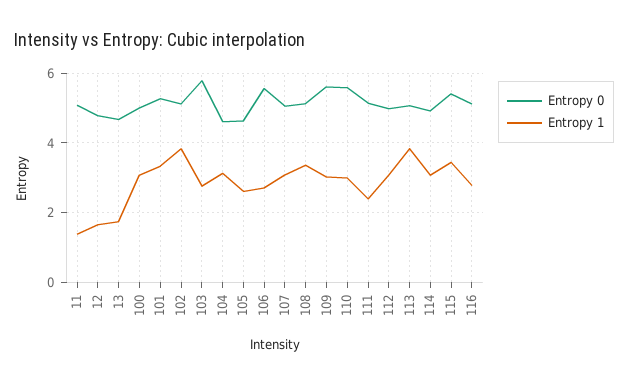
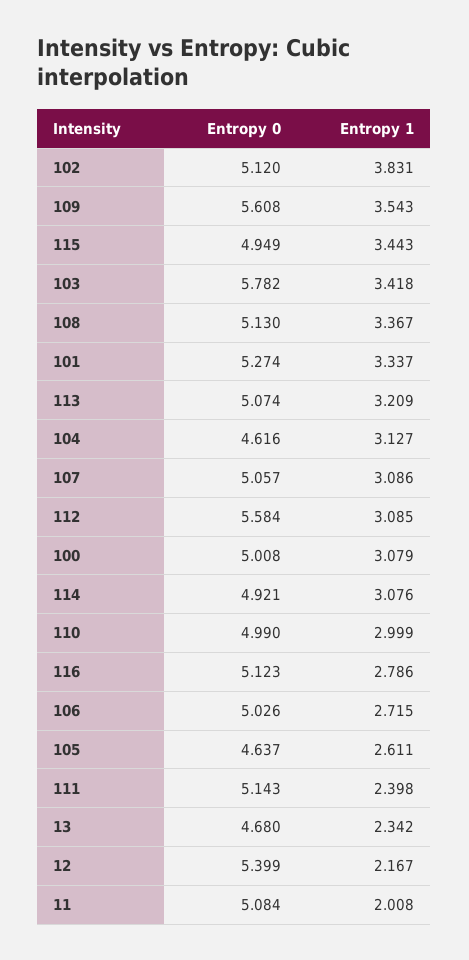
  {
    "Entropy 0": {
      "11": 5.084,
-     "12": 4.8,
+     "12": 5.399,
      "13": 4.68,
      "100": 5.008,
      "101": 5.274,
      "102": 5.12,
      "103": 5.782,
      "104": 4.616,
      "105": 4.637,
-     "106": 5.6,
+     "106": 5.026,
      "107": 5.057,
      "108": 5.13,
      "109": 5.608,
-     "110": 5.6,
+     "110": 4.99,
      "111": 5.143,
-     "112": 5,
+     "112": 5.584,
      "113": 5.074,
      "114": 4.921,
-     "115": 5.4,
+     "115": 4.949,
      "116": 5.123
    },
    "Entropy 1": {
-     "11": 1.4,
+     "11": 2.008,
-     "12": 1.6,
+     "12": 2.167,
-     "13": 1.8,
+     "13": 2.342,
      "100": 3.079,
      "101": 3.337,
      "102": 3.831,
-     "103": 2.8,
+     "103": 3.418,
      "104": 3.127,
      "105": 2.611,
      "106": 2.715,
      "107": 3.086,
      "108": 3.367,
-     "109": 3,
+     "109": 3.543,
      "110": 2.999,
      "111": 2.398,
      "112": 3.085,
-     "113": 3.8,
+     "113": 3.209,
      "114": 3.076,
      "115": 3.443,
      "116": 2.786
    }
  }

